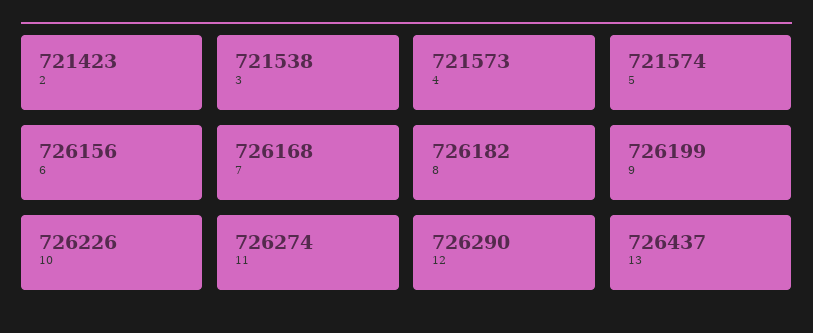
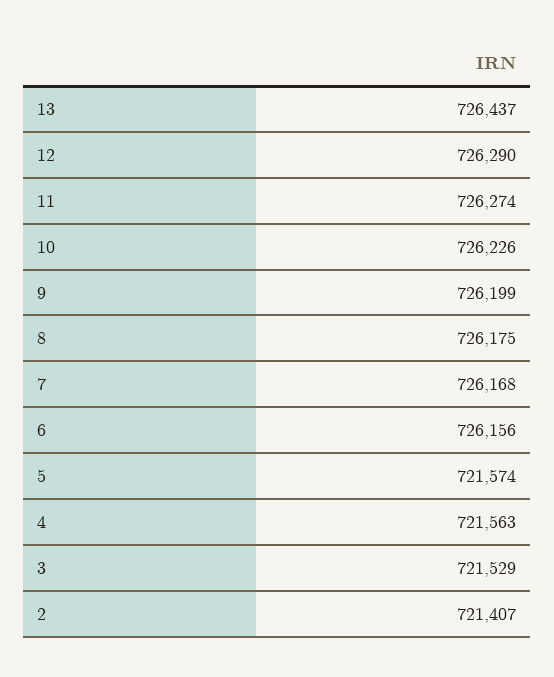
  {
-   "2": 721423,
+   "2": 721407,
-   "3": 721538,
+   "3": 721529,
-   "4": 721573,
+   "4": 721563,
    "5": 721574,
    "6": 726156,
    "7": 726168,
-   "8": 726182,
+   "8": 726175,
    "9": 726199,
    "10": 726226,
    "11": 726274,
    "12": 726290,
    "13": 726437
  }

